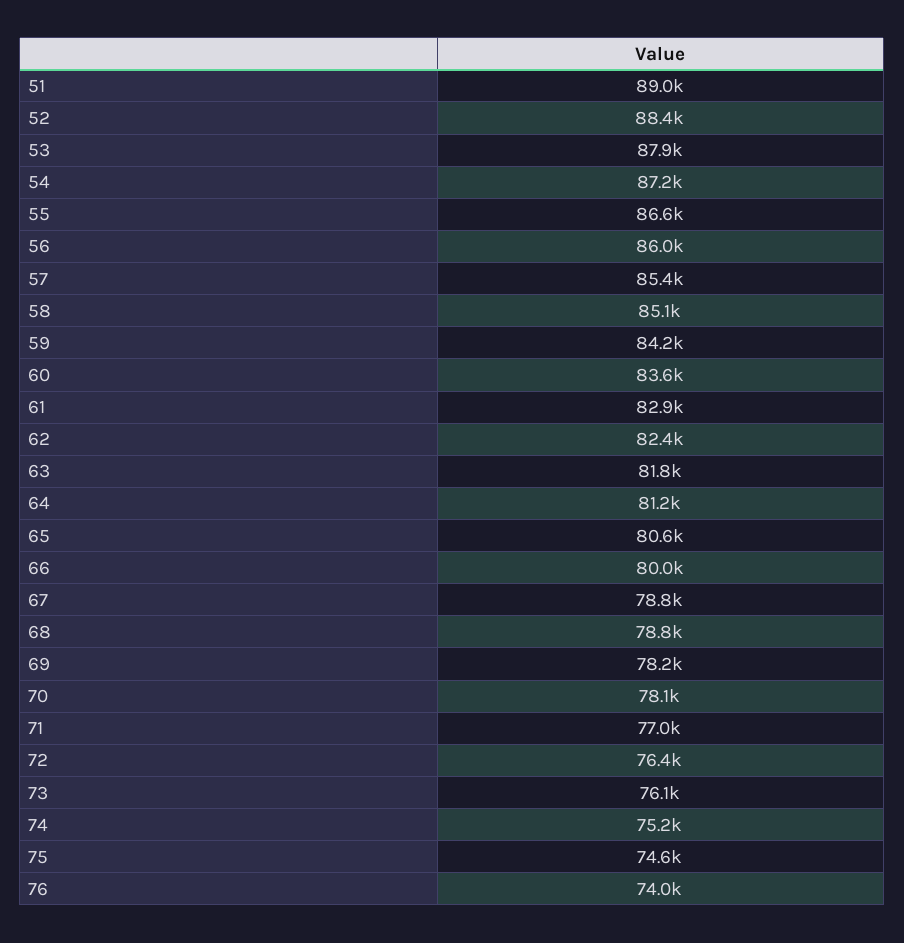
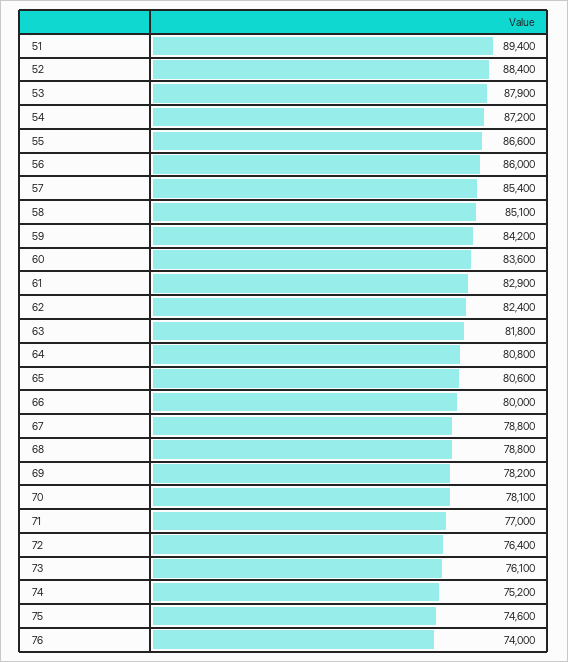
  {
-   "51": 89000,
+   "51": 89400,
    "52": 88400,
    "53": 87900,
    "54": 87200,
    "55": 86600,
    "56": 86000,
    "57": 85400,
    "58": 85100,
    "59": 84200,
    "60": 83600,
    "61": 82900,
    "62": 82400,
    "63": 81800,
-   "64": 81200,
+   "64": 80800,
    "65": 80600,
    "66": 80000,
    "67": 78800,
    "68": 78800,
    "69": 78200,
    "70": 78100,
    "71": 77000,
    "72": 76400,
    "73": 76100,
    "74": 75200,
    "75": 74600,
    "76": 74000
  }

